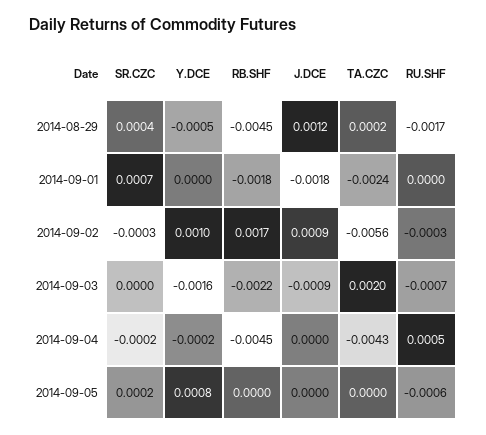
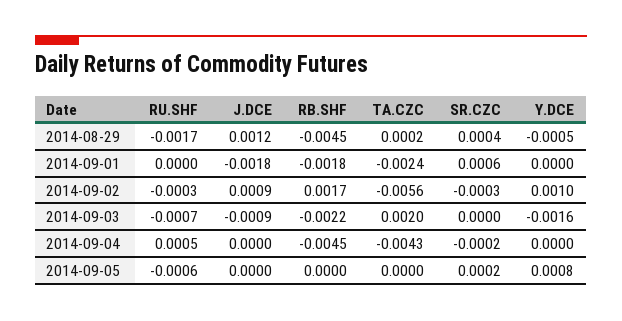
  {
    "SR.CZC": {
      "2014-08-29": 0.0004,
-     "2014-09-01": 0.0007,
+     "2014-09-01": 0.0006,
      "2014-09-02": -0.0003,
      "2014-09-03": 0,
      "2014-09-04": -0.0002,
      "2014-09-05": 0.0002
    },
    "Y.DCE": {
      "2014-08-29": -0.0005,
      "2014-09-01": 0,
      "2014-09-02": 0.001,
      "2014-09-03": -0.0016,
-     "2014-09-04": -0.0002,
+     "2014-09-04": 0,
      "2014-09-05": 0.0008
    },
    "RB.SHF": {
      "2014-08-29": -0.0045,
      "2014-09-01": -0.0018,
      "2014-09-02": 0.0017,
      "2014-09-03": -0.0022,
      "2014-09-04": -0.0045,
      "2014-09-05": 0
    },
    "J.DCE": {
      "2014-08-29": 0.0012,
      "2014-09-01": -0.0018,
      "2014-09-02": 0.0009,
      "2014-09-03": -0.0009,
      "2014-09-04": 0,
      "2014-09-05": 0
    },
    "TA.CZC": {
      "2014-08-29": 0.0002,
      "2014-09-01": -0.0024,
      "2014-09-02": -0.0056,
      "2014-09-03": 0.002,
      "2014-09-04": -0.0043,
      "2014-09-05": 0
    },
    "RU.SHF": {
      "2014-08-29": -0.0017,
      "2014-09-01": 0,
      "2014-09-02": -0.0003,
      "2014-09-03": -0.0007,
      "2014-09-04": 0.0005,
      "2014-09-05": -0.0006
    }
  }

